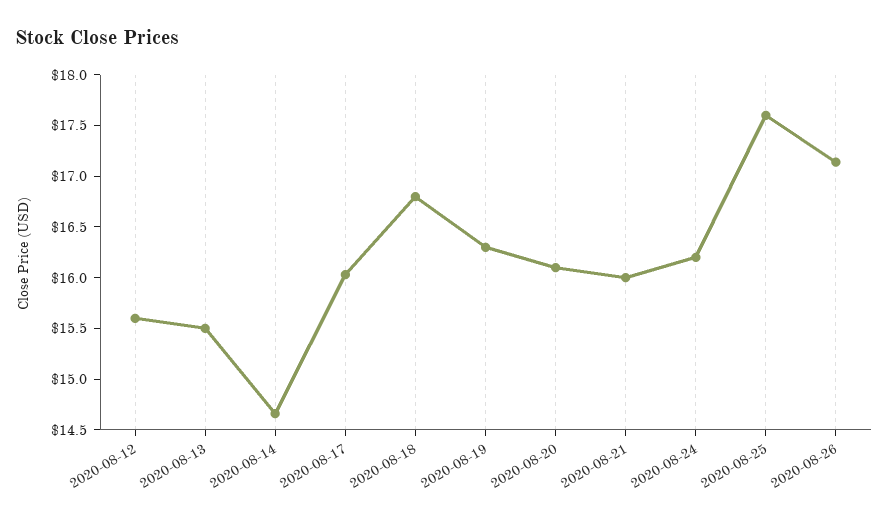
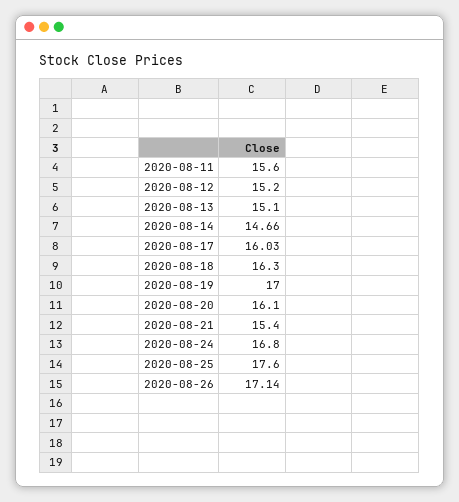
  {
-   "2020-08-12": 15.6,
+   "2020-08-12": 15.2,
-   "2020-08-13": 15.5,
+   "2020-08-13": 15.1,
    "2020-08-14": 14.66,
    "2020-08-17": 16.03,
-   "2020-08-18": 16.8,
+   "2020-08-18": 16.3,
-   "2020-08-19": 16.3,
+   "2020-08-19": 17,
    "2020-08-20": 16.1,
-   "2020-08-21": 16,
+   "2020-08-21": 15.4,
-   "2020-08-24": 16.2,
+   "2020-08-24": 16.8,
    "2020-08-25": 17.6,
-   "2020-08-26": 17.14
+   "2020-08-26": 17.14,
+   "2020-08-11": 15.6
  }

